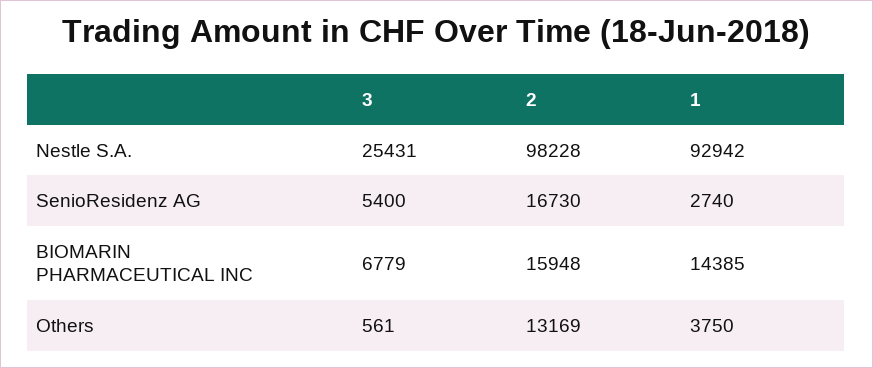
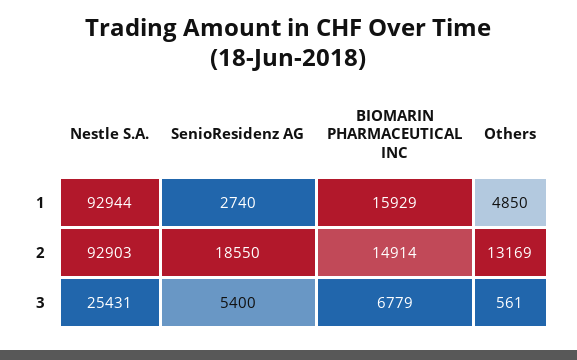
  {
    "3": {
      "Nestle S.A.": 25431,
      "SenioResidenz AG": 5400,
      "BIOMARIN PHARMACEUTICAL INC": 6779,
      "Others": 561
    },
    "2": {
-     "Nestle S.A.": 98228,
+     "Nestle S.A.": 92903,
-     "SenioResidenz AG": 16730,
+     "SenioResidenz AG": 18550,
-     "BIOMARIN PHARMACEUTICAL INC": 15948,
+     "BIOMARIN PHARMACEUTICAL INC": 14914,
      "Others": 13169
    },
    "1": {
-     "Nestle S.A.": 92942,
+     "Nestle S.A.": 92944,
      "SenioResidenz AG": 2740,
-     "BIOMARIN PHARMACEUTICAL INC": 14385,
+     "BIOMARIN PHARMACEUTICAL INC": 15929,
-     "Others": 3750
+     "Others": 4850
    }
  }

